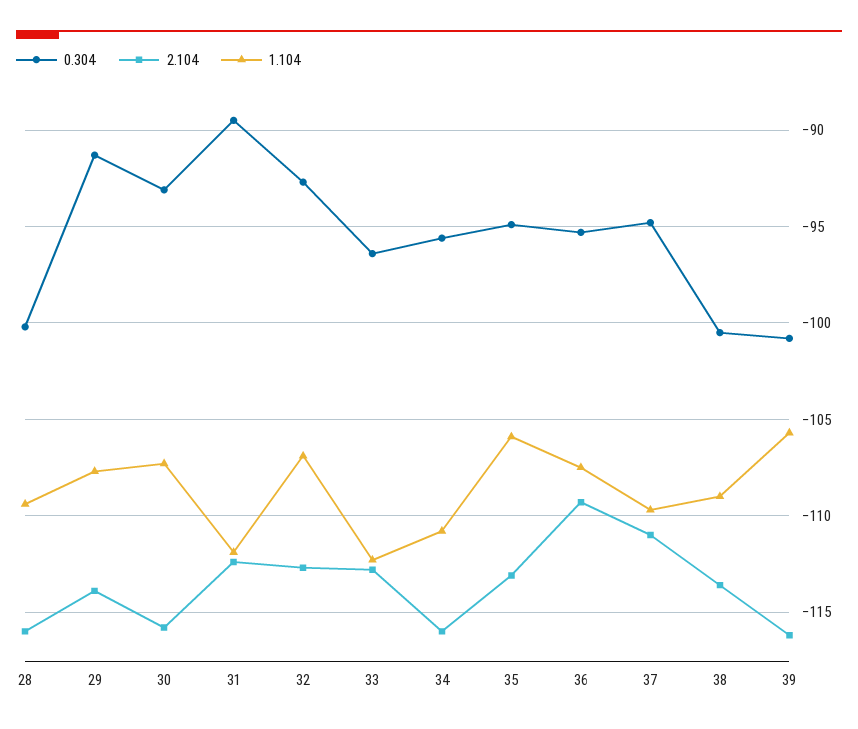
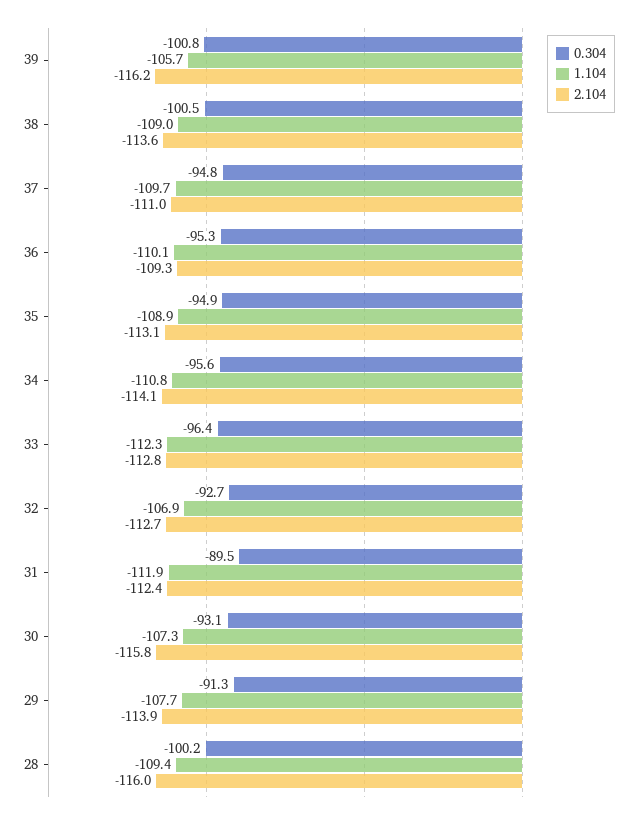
  {
    "0.304": {
      "28": -100.2,
      "29": -91.3,
      "30": -93.1,
      "31": -89.5,
      "32": -92.7,
      "33": -96.4,
      "34": -95.6,
      "35": -94.9,
      "36": -95.3,
      "37": -94.8,
      "38": -100.5,
      "39": -100.8
    },
    "2.104": {
      "28": -116,
      "29": -113.9,
      "30": -115.8,
      "31": -112.4,
      "32": -112.7,
      "33": -112.8,
-     "34": -116,
+     "34": -114.1,
      "35": -113.1,
      "36": -109.3,
      "37": -111,
      "38": -113.6,
      "39": -116.2
    },
    "1.104": {
      "28": -109.4,
      "29": -107.7,
      "30": -107.3,
      "31": -111.9,
      "32": -106.9,
      "33": -112.3,
      "34": -110.8,
-     "35": -106,
+     "35": -108.9,
-     "36": -107.5,
+     "36": -110.1,
      "37": -109.7,
      "38": -109,
      "39": -105.7
    }
  }

